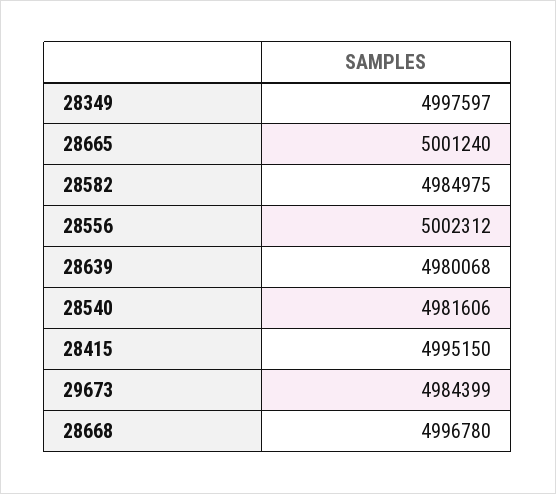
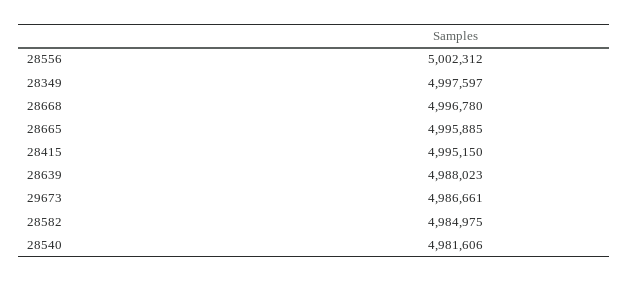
  {
    "28349": 4997597,
-   "28665": 5001240,
+   "28665": 4995885,
    "28582": 4984975,
    "28556": 5002312,
-   "28639": 4980068,
+   "28639": 4988023,
    "28540": 4981606,
    "28415": 4995150,
-   "29673": 4984399,
+   "29673": 4986661,
    "28668": 4996780
  }

